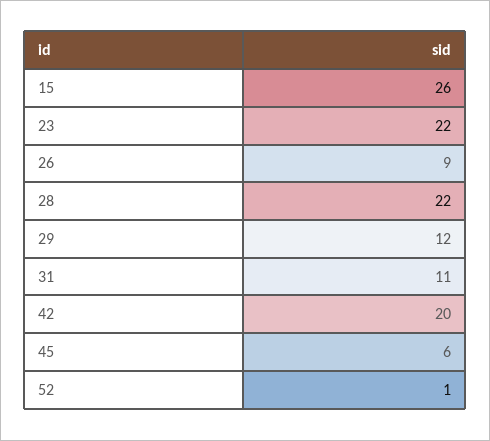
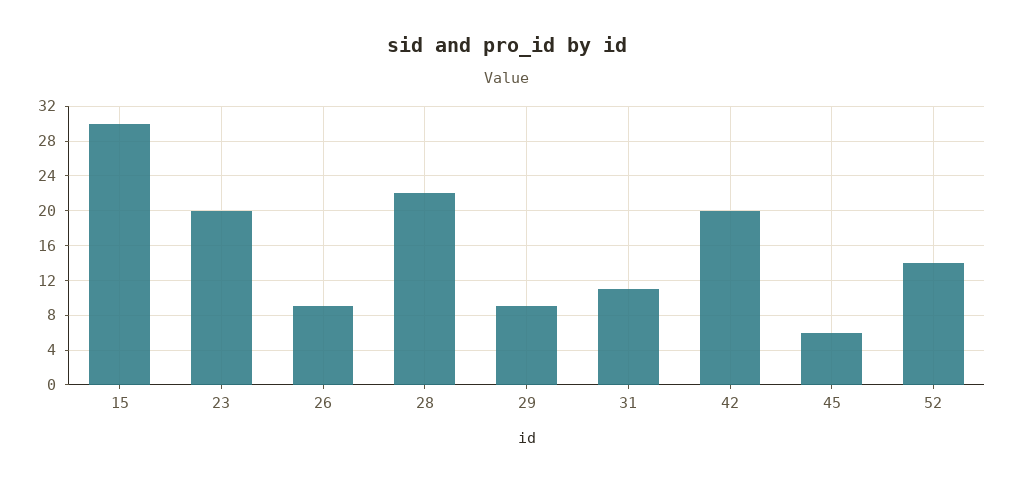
  {
-   "15": 26,
+   "15": 30,
-   "23": 22,
+   "23": 20,
    "26": 9,
    "28": 22,
-   "29": 12,
+   "29": 9,
    "31": 11,
    "42": 20,
    "45": 6,
-   "52": 1
+   "52": 14
  }

